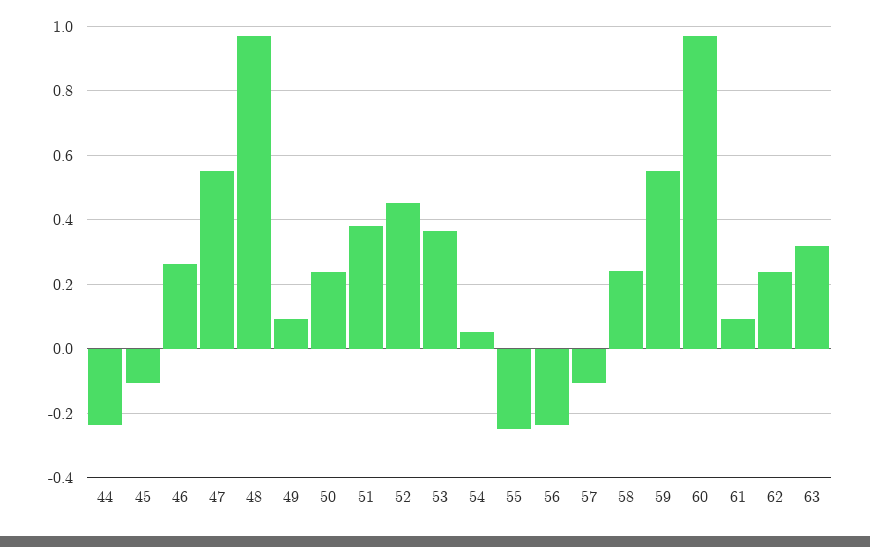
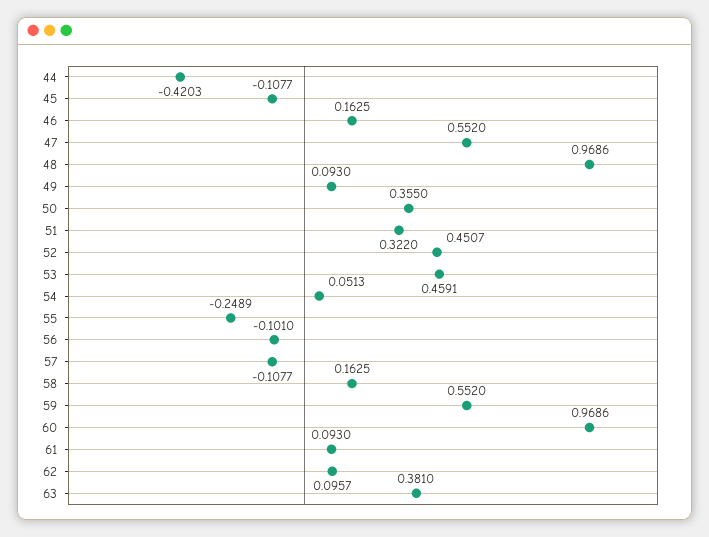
  {
-   "44": -0.24,
+   "44": -0.4203,
    "45": -0.1077,
-   "46": 0.26,
+   "46": 0.1625,
    "47": 0.552,
    "48": 0.9686,
    "49": 0.093,
-   "50": 0.24,
+   "50": 0.355,
-   "51": 0.38,
+   "51": 0.322,
    "52": 0.4507,
-   "53": 0.36,
+   "53": 0.4591,
    "54": 0.0513,
    "55": -0.2489,
-   "56": -0.24,
+   "56": -0.101,
    "57": -0.1077,
-   "58": 0.24,
+   "58": 0.1625,
    "59": 0.552,
    "60": 0.9686,
    "61": 0.093,
-   "62": 0.24,
+   "62": 0.0957,
-   "63": 0.32
+   "63": 0.381
  }

